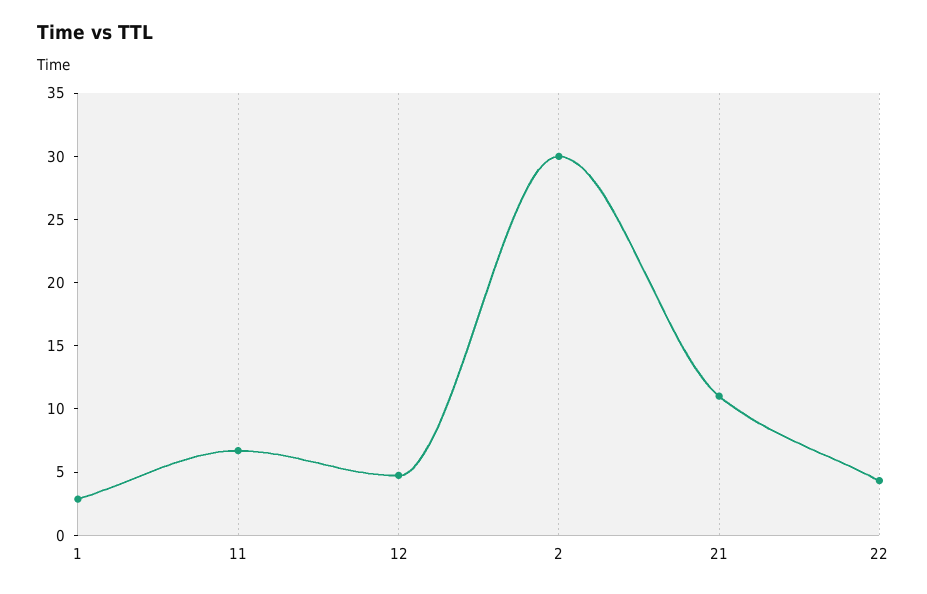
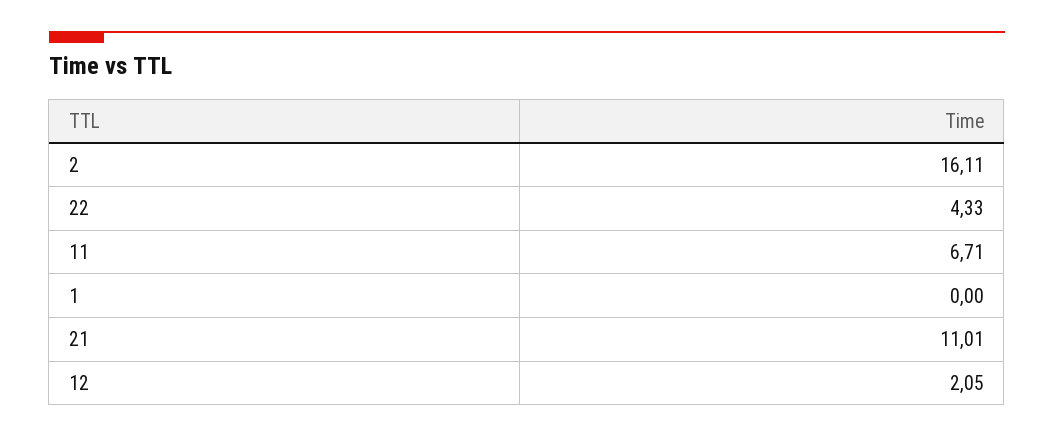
  {
-   "1": 3,
+   "1": 0,
    "11": 6.71,
-   "12": 5,
+   "12": 2.05,
-   "2": 30,
+   "2": 16.11,
    "21": 11.01,
    "22": 4.33
  }

